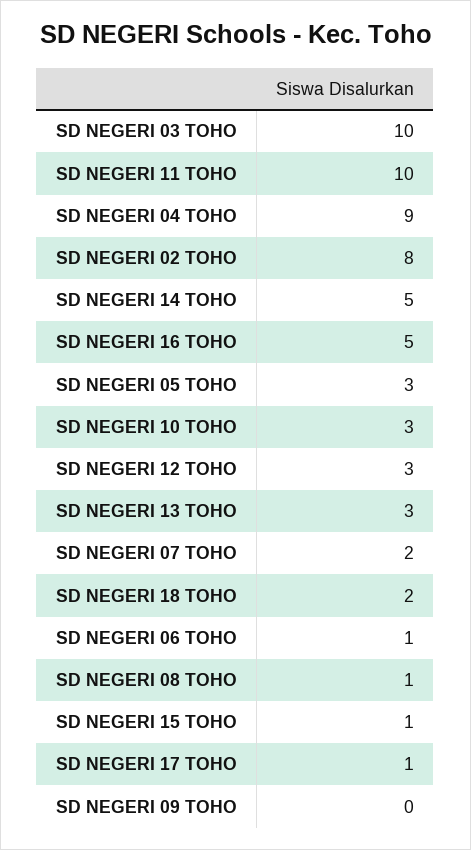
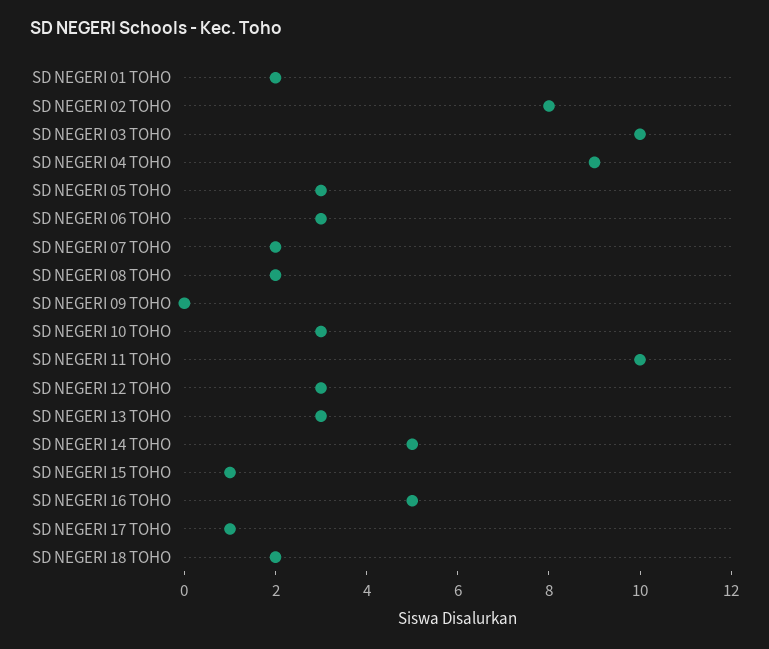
  {
    "SD NEGERI 03 TOHO": 10,
    "SD NEGERI 11 TOHO": 10,
    "SD NEGERI 04 TOHO": 9,
    "SD NEGERI 02 TOHO": 8,
    "SD NEGERI 14 TOHO": 5,
    "SD NEGERI 16 TOHO": 5,
    "SD NEGERI 05 TOHO": 3,
    "SD NEGERI 10 TOHO": 3,
    "SD NEGERI 12 TOHO": 3,
    "SD NEGERI 13 TOHO": 3,
    "SD NEGERI 07 TOHO": 2,
    "SD NEGERI 18 TOHO": 2,
-   "SD NEGERI 06 TOHO": 1,
+   "SD NEGERI 06 TOHO": 3,
-   "SD NEGERI 08 TOHO": 1,
+   "SD NEGERI 08 TOHO": 2,
    "SD NEGERI 15 TOHO": 1,
    "SD NEGERI 17 TOHO": 1,
-   "SD NEGERI 09 TOHO": 0
+   "SD NEGERI 09 TOHO": 0,
+   "SD NEGERI 01 TOHO": 2
  }

